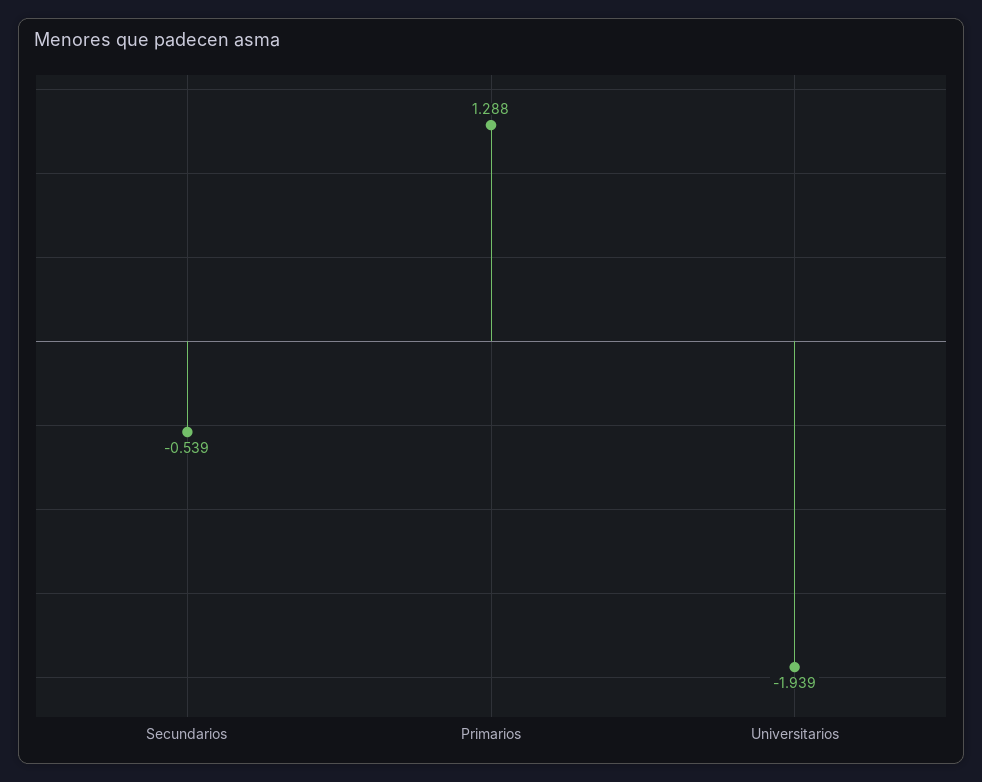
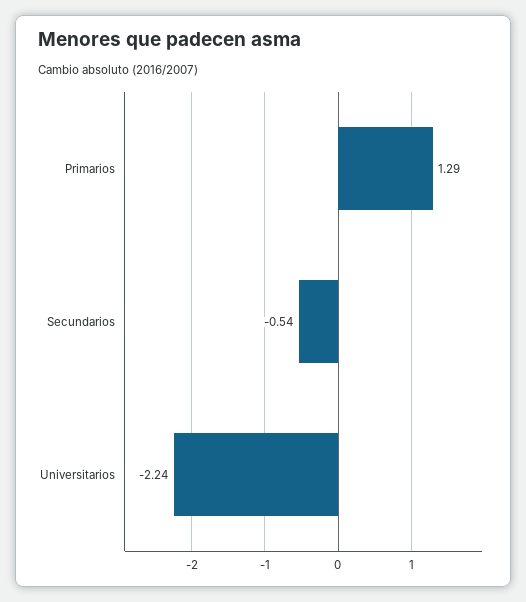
  {
    "Secundarios": -0.539,
    "Primarios": 1.288,
-   "Universitarios": -1.939
+   "Universitarios": -2.24
  }

